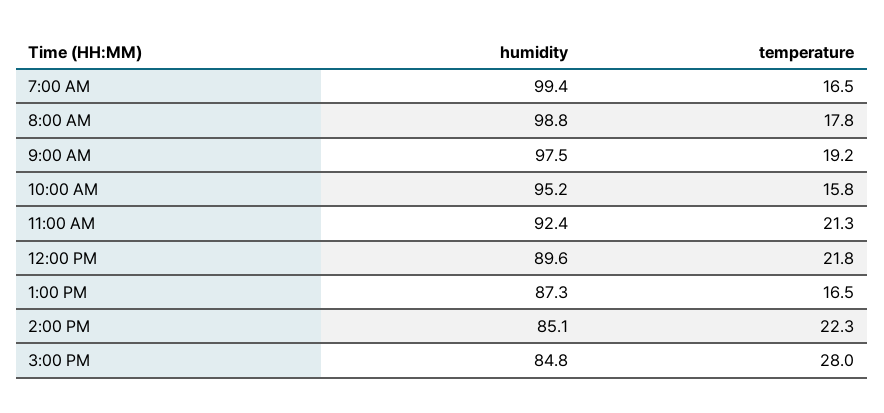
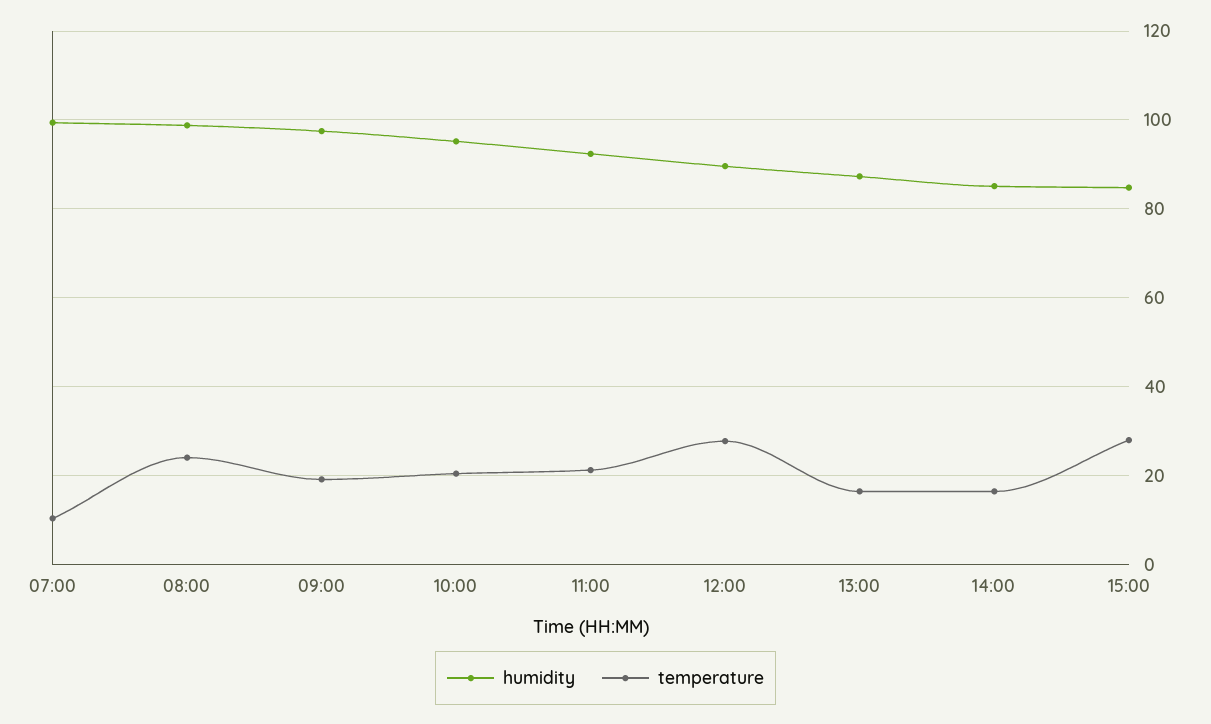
  {
    "humidity": {
      "7:00 AM": 99.4,
      "8:00 AM": 98.8,
      "9:00 AM": 97.5,
      "10:00 AM": 95.2,
      "11:00 AM": 92.4,
      "12:00 PM": 89.6,
      "1:00 PM": 87.3,
      "2:00 PM": 85.1,
      "3:00 PM": 84.8
    },
    "temperature": {
-     "7:00 AM": 16.5,
+     "7:00 AM": 10,
-     "8:00 AM": 17.8,
+     "8:00 AM": 24,
      "9:00 AM": 19.2,
-     "10:00 AM": 15.8,
+     "10:00 AM": 20,
      "11:00 AM": 21.3,
-     "12:00 PM": 21.8,
+     "12:00 PM": 28,
      "1:00 PM": 16.5,
-     "2:00 PM": 22.3,
+     "2:00 PM": 16,
      "3:00 PM": 28
    }
  }

